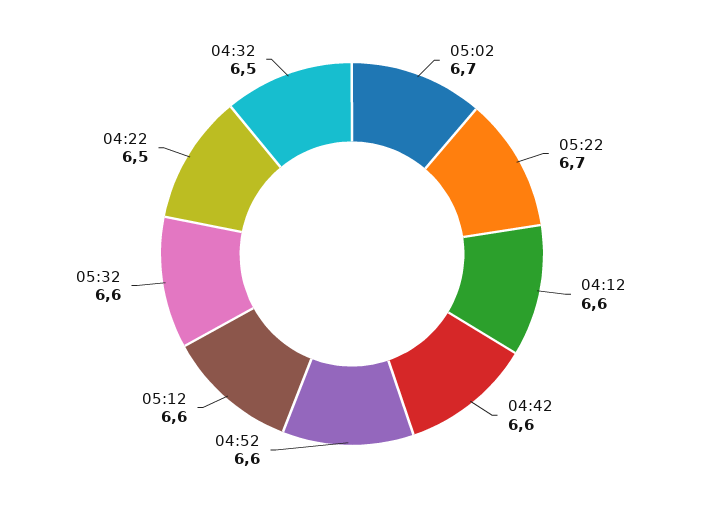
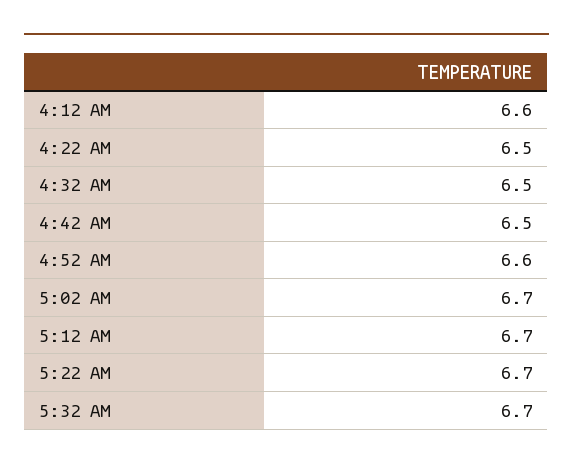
  {
    "05:02": 6.7,
    "05:22": 6.7,
    "04:12": 6.6,
-   "04:42": 6.6,
+   "04:42": 6.5,
    "04:52": 6.6,
-   "05:12": 6.6,
+   "05:12": 6.7,
-   "05:32": 6.6,
+   "05:32": 6.7,
    "04:22": 6.5,
    "04:32": 6.5
  }

